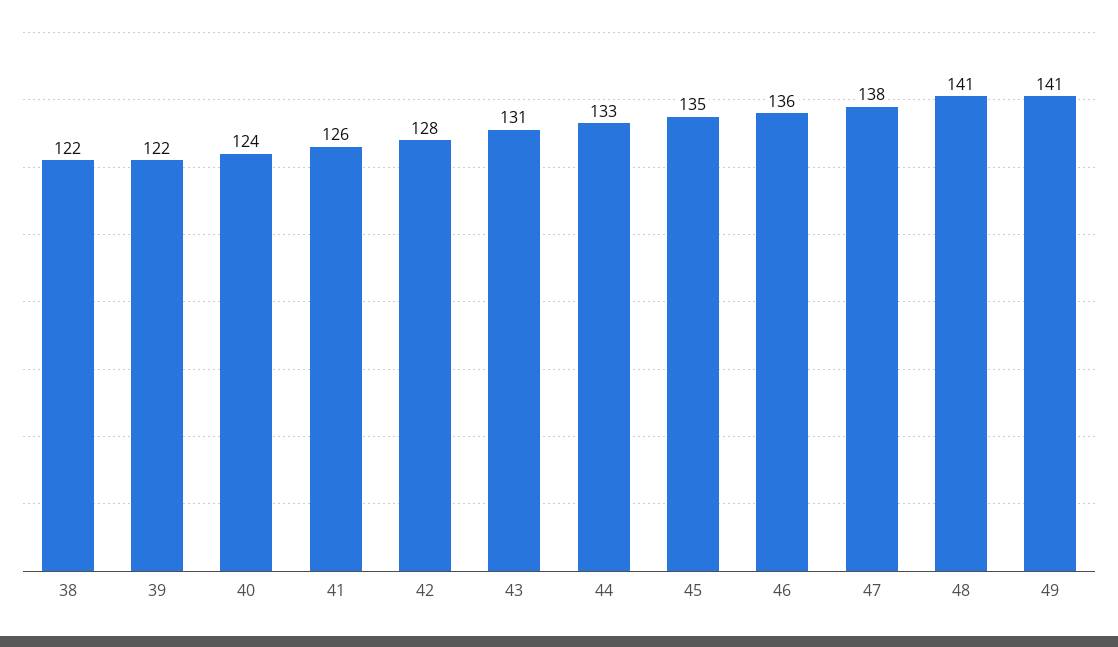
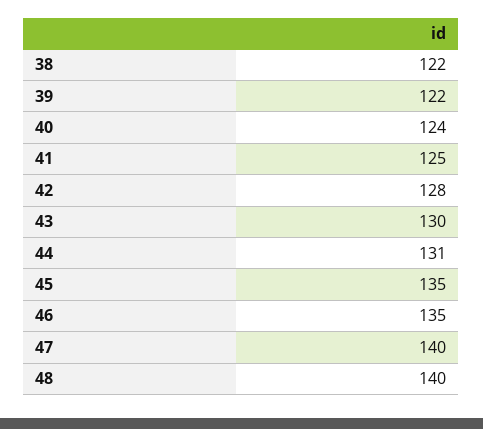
  {
    "38": 122,
    "39": 122,
    "40": 124,
-   "41": 126,
+   "41": 125,
    "42": 128,
-   "43": 131,
+   "43": 130,
-   "44": 133,
+   "44": 131,
    "45": 135,
-   "46": 136,
+   "46": 135,
-   "47": 138,
+   "47": 140,
-   "48": 141,
+   "48": 140
-   "49": 141
  }

